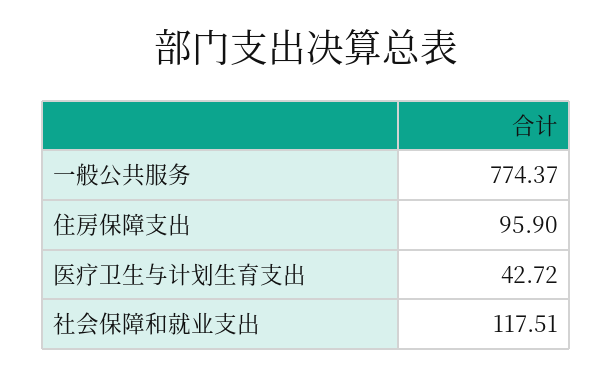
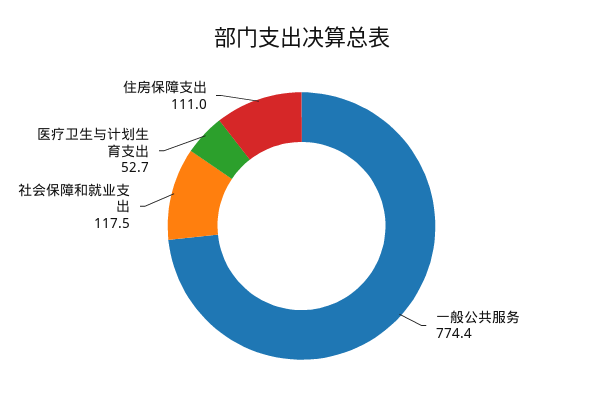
  {
    "一般公共服务": 774.37,
-   "住房保障支出": 95.9,
+   "住房保障支出": 111,
-   "医疗卫生与计划生育支出": 42.72,
+   "医疗卫生与计划生育支出": 52.7,
    "社会保障和就业支出": 117.51
  }

